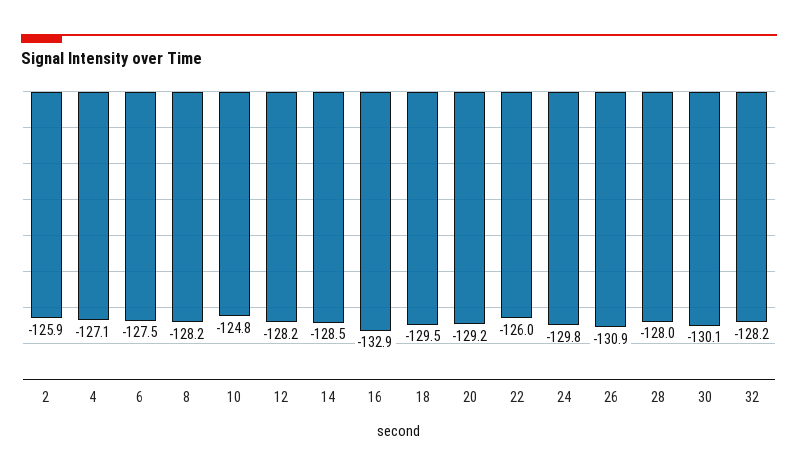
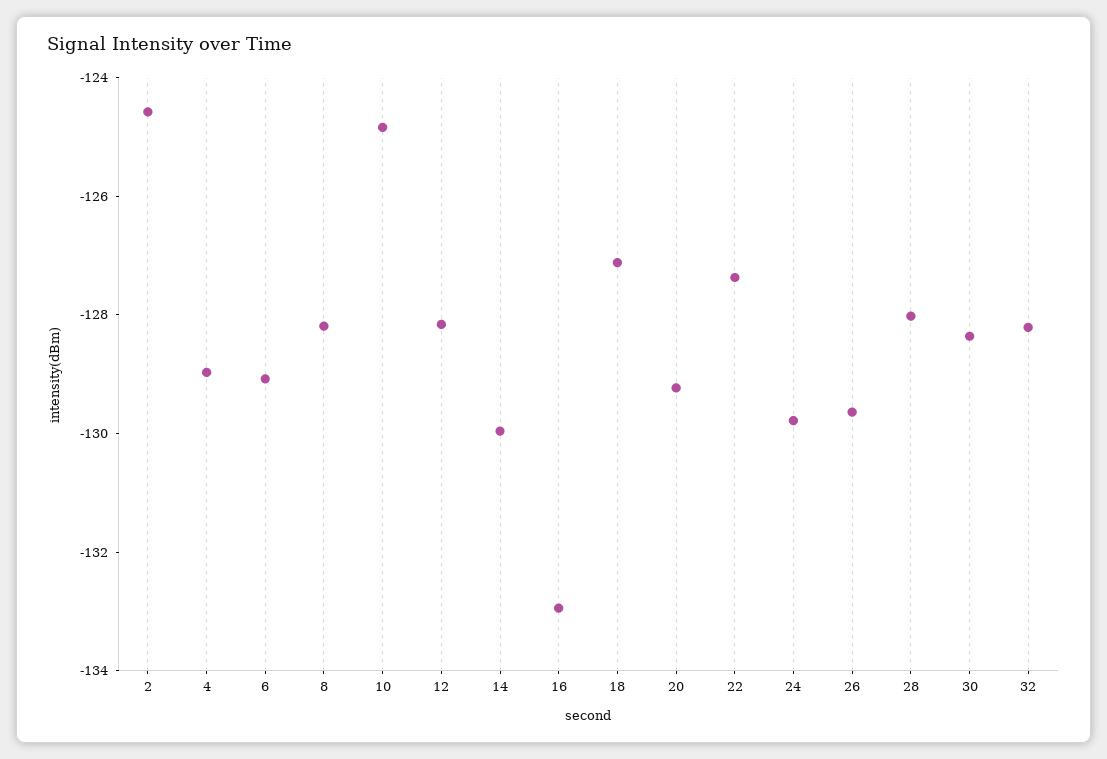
  {
-   "2": -125.9,
+   "2": -124.5,
-   "4": -127.1,
+   "4": -129,
-   "6": -127.5,
+   "6": -129,
    "8": -128.2,
    "10": -124.8,
    "12": -128.2,
-   "14": -128.5,
+   "14": -130,
    "16": -132.9,
-   "18": -129.5,
+   "18": -127,
    "20": -129.2,
-   "22": -126,
+   "22": -127.5,
    "24": -129.8,
-   "26": -130.9,
+   "26": -129.5,
    "28": -128,
-   "30": -130.1,
+   "30": -128.5,
    "32": -128.2
  }

